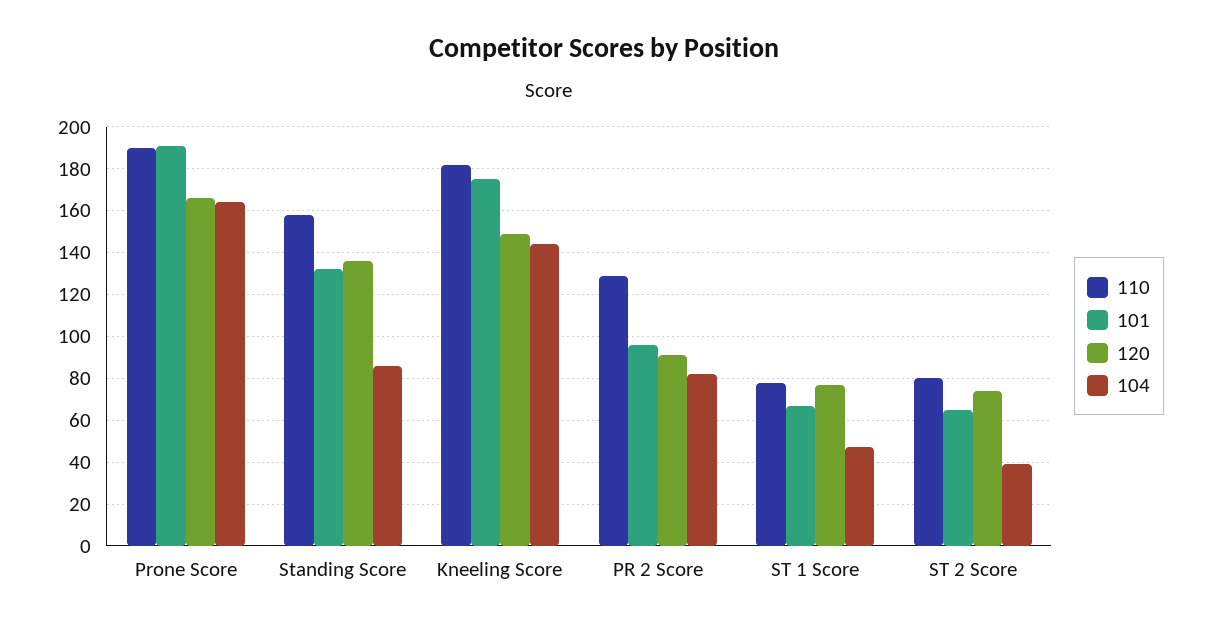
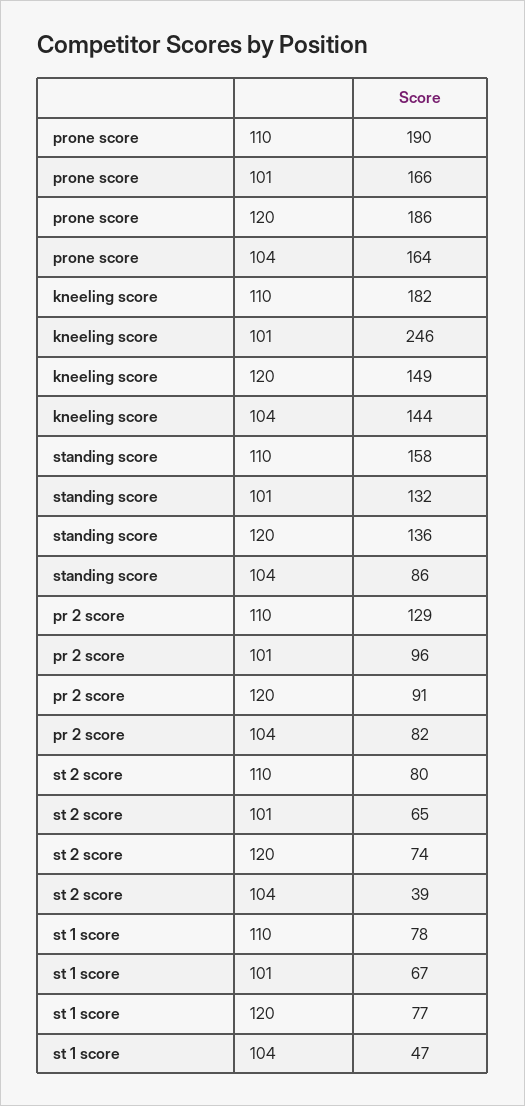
  {
    "110": {
      "Prone Score": 190,
      "Standing Score": 158,
      "Kneeling Score": 182,
      "PR 2 Score": 129,
      "ST 1 Score": 78,
      "ST 2 Score": 80
    },
    "101": {
-     "Prone Score": 190,
+     "Prone Score": 166,
      "Standing Score": 132,
-     "Kneeling Score": 175,
+     "Kneeling Score": 246,
      "PR 2 Score": 96,
      "ST 1 Score": 67,
      "ST 2 Score": 65
    },
    "120": {
-     "Prone Score": 165,
+     "Prone Score": 186,
      "Standing Score": 136,
      "Kneeling Score": 149,
      "PR 2 Score": 91,
      "ST 1 Score": 77,
      "ST 2 Score": 74
    },
    "104": {
      "Prone Score": 164,
      "Standing Score": 86,
      "Kneeling Score": 144,
      "PR 2 Score": 82,
      "ST 1 Score": 47,
      "ST 2 Score": 39
    }
  }

